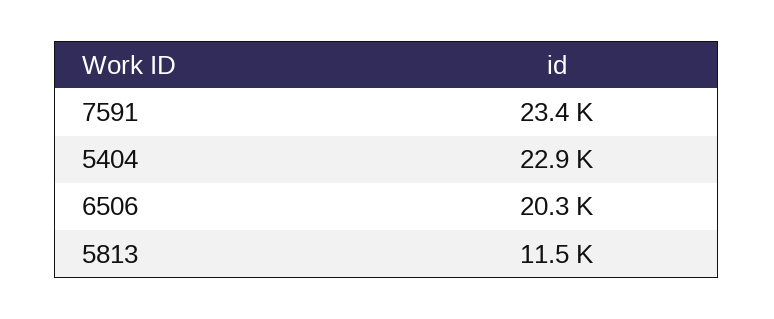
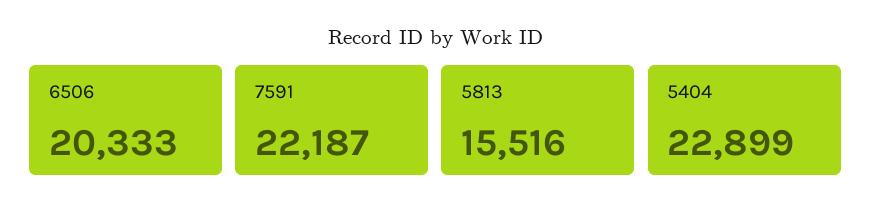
  {
-   "7591": 23400,
+   "7591": 22187,
    "5404": 22899,
    "6506": 20333,
-   "5813": 11500
+   "5813": 15516
  }

